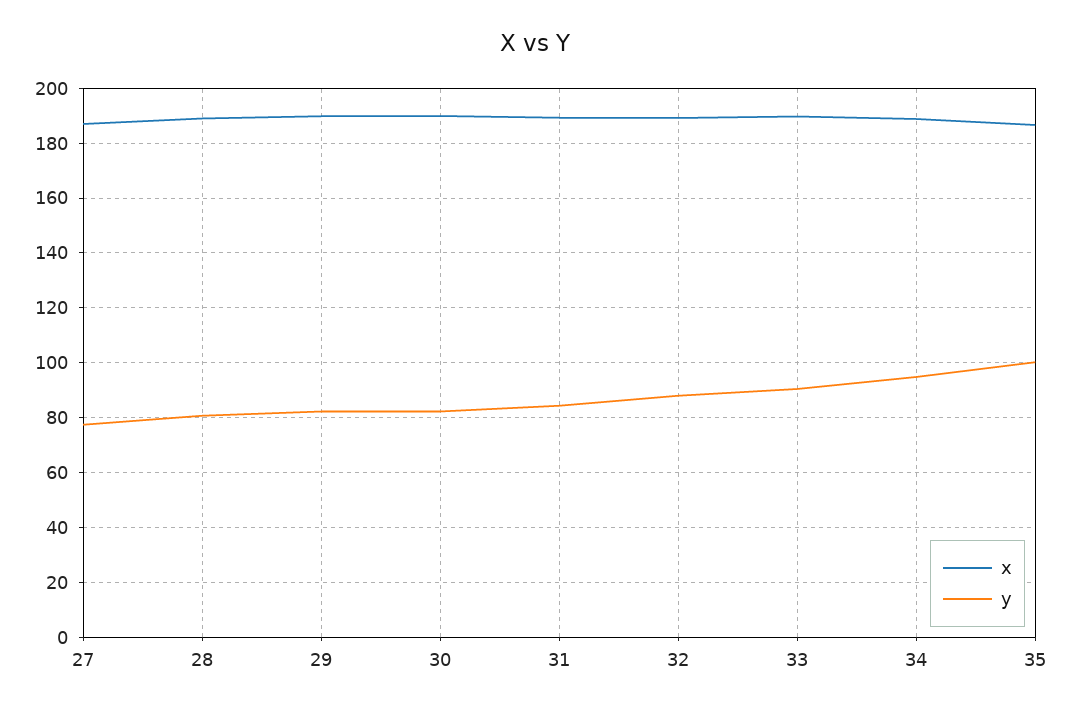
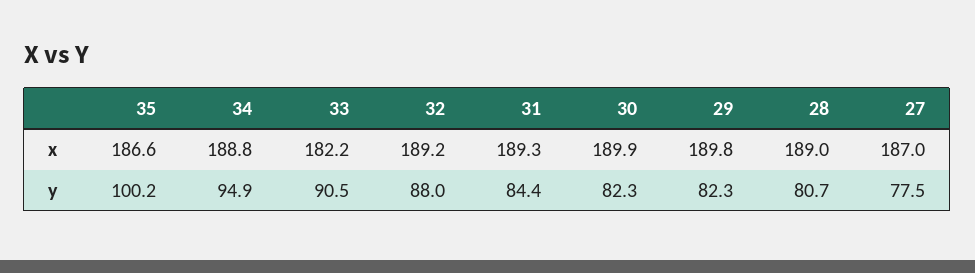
  {
    "x": {
      "27": 187,
      "28": 189,
      "29": 189.8,
      "30": 189.9,
      "31": 189.3,
      "32": 189.2,
-     "33": 190,
+     "33": 182.2,
      "34": 188.8,
      "35": 186.6
    },
    "y": {
      "27": 77.5,
      "28": 80.7,
      "29": 82.3,
      "30": 82.3,
      "31": 84.4,
      "32": 88,
      "33": 90.5,
      "34": 94.9,
      "35": 100.2
    }
  }

